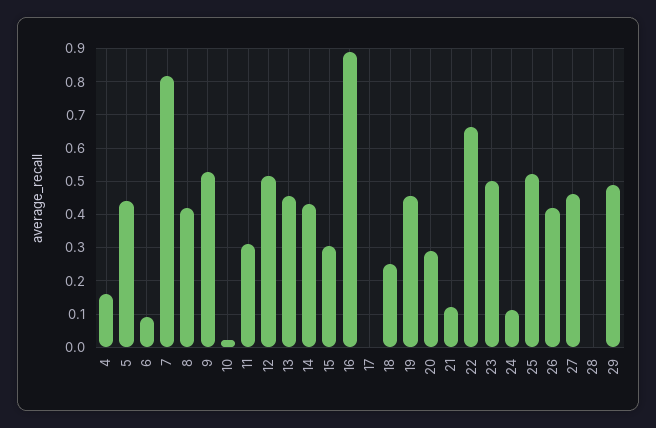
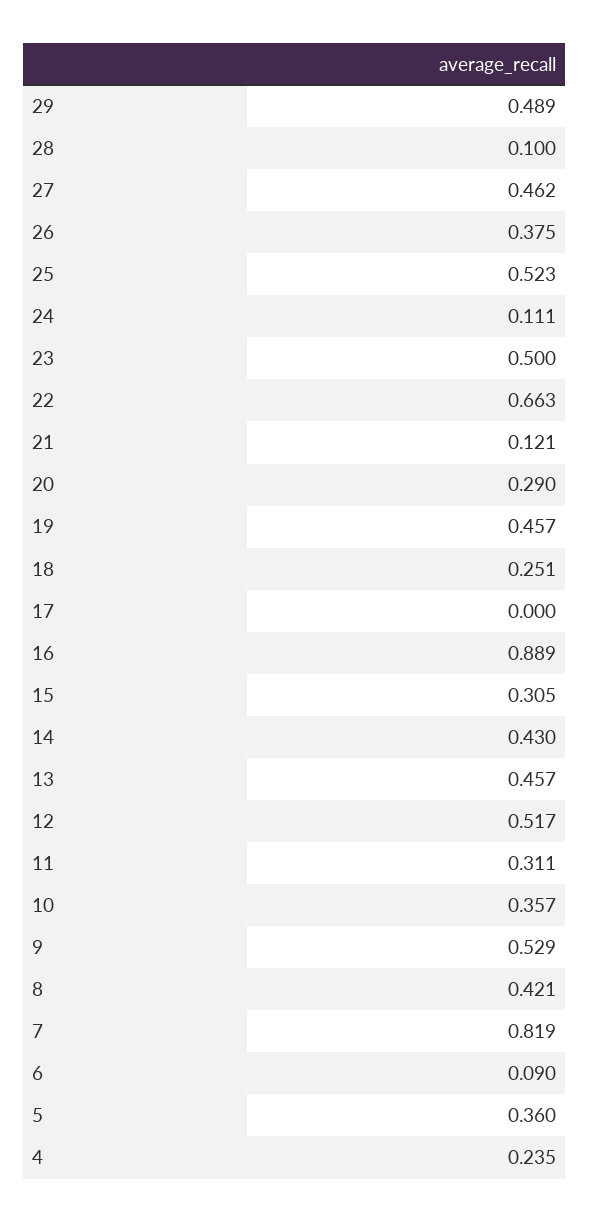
  {
-   "4": 0.16,
+   "4": 0.235,
-   "5": 0.44,
+   "5": 0.36,
    "6": 0.09,
    "7": 0.819,
    "8": 0.421,
    "9": 0.529,
-   "10": 0.02,
+   "10": 0.357,
    "11": 0.311,
    "12": 0.517,
    "13": 0.457,
    "14": 0.43,
    "15": 0.305,
    "16": 0.889,
    "17": 0,
    "18": 0.251,
    "19": 0.457,
    "20": 0.29,
    "21": 0.121,
    "22": 0.663,
    "23": 0.5,
    "24": 0.111,
    "25": 0.523,
-   "26": 0.42,
+   "26": 0.375,
    "27": 0.462,
-   "28": 0,
+   "28": 0.1,
    "29": 0.489
  }

